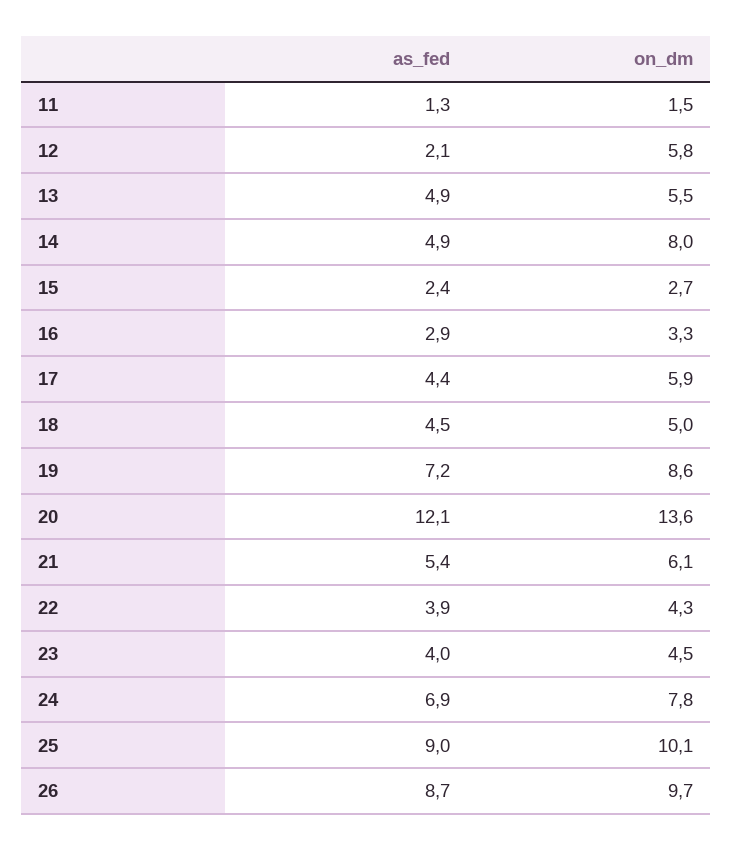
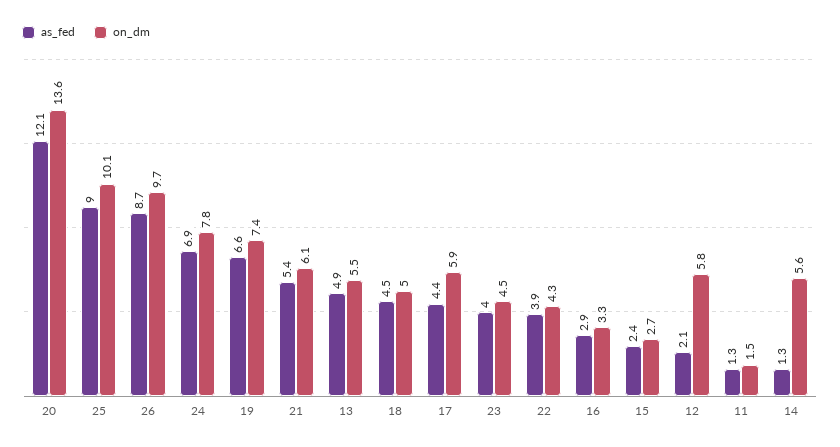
  {
    "as_fed": {
      "11": 1.3,
      "12": 2.1,
      "13": 4.9,
-     "14": 4.9,
+     "14": 1.3,
      "15": 2.4,
      "16": 2.9,
      "17": 4.4,
      "18": 4.5,
-     "19": 7.2,
+     "19": 6.6,
      "20": 12.1,
      "21": 5.4,
      "22": 3.9,
      "23": 4,
      "24": 6.9,
      "25": 9,
      "26": 8.7
    },
    "on_dm": {
      "11": 1.5,
      "12": 5.8,
      "13": 5.5,
-     "14": 8,
+     "14": 5.6,
      "15": 2.7,
      "16": 3.3,
      "17": 5.9,
      "18": 5,
-     "19": 8.6,
+     "19": 7.4,
      "20": 13.6,
      "21": 6.1,
      "22": 4.3,
      "23": 4.5,
      "24": 7.8,
      "25": 10.1,
      "26": 9.7
    }
  }

